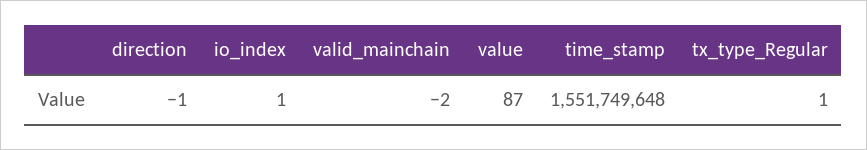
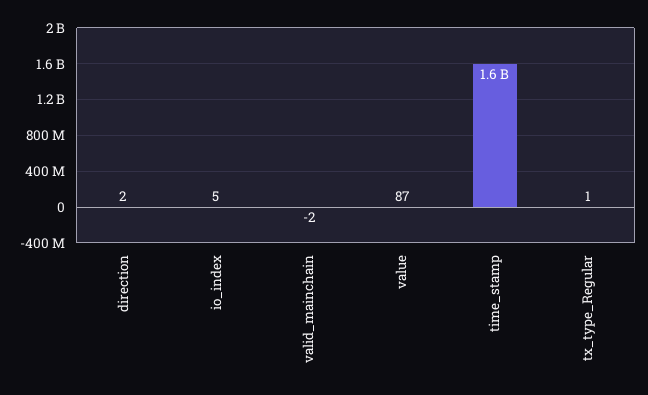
  {
-   "direction": -1,
+   "direction": 2,
-   "io_index": 1,
+   "io_index": 5,
    "valid_mainchain": -2,
    "value": 87,
    "time_stamp": 1551749648,
    "tx_type_Regular": 1
  }

